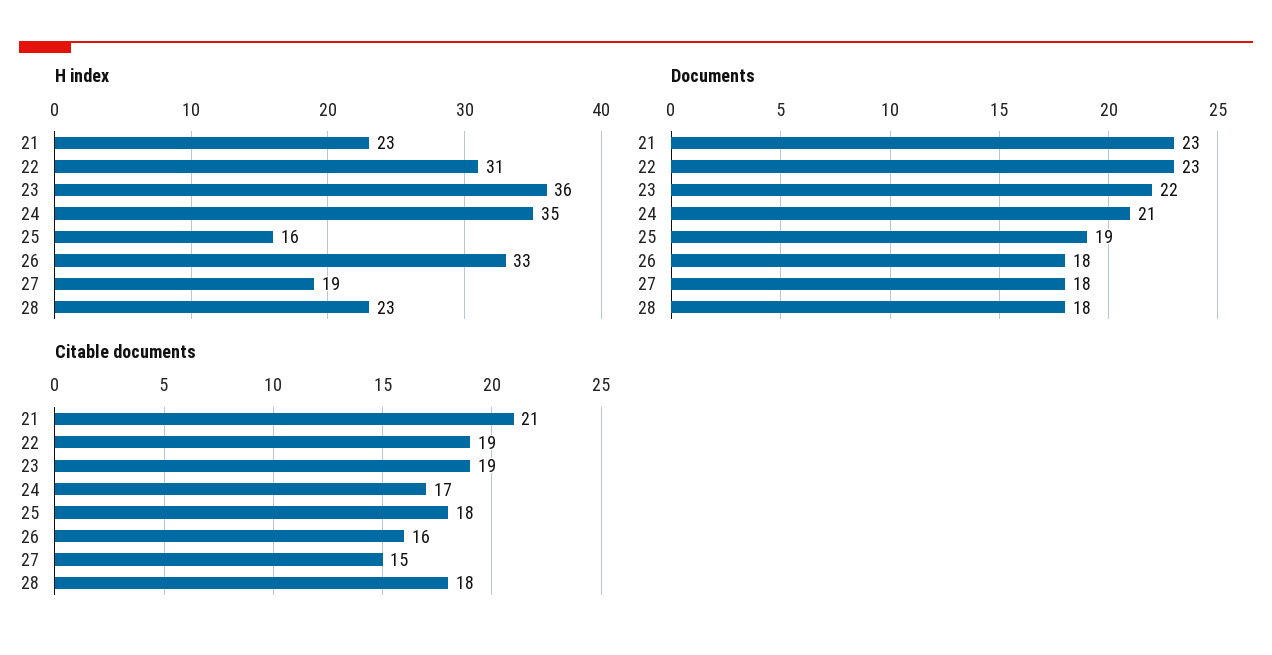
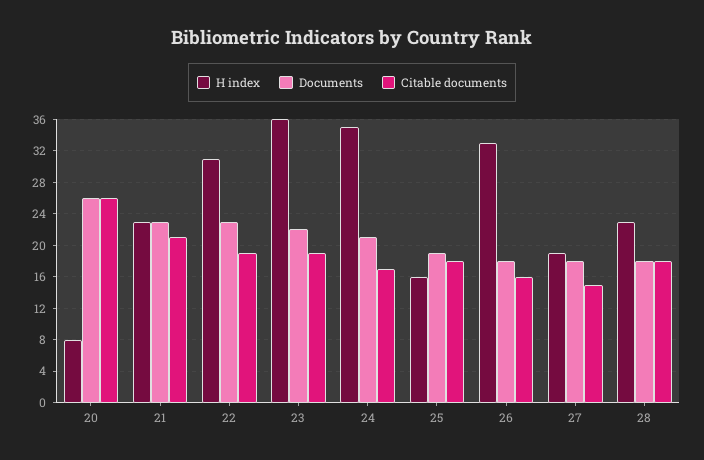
  {
    "H index": {
      "21": 23,
      "22": 31,
      "23": 36,
      "24": 35,
      "25": 16,
      "26": 33,
      "27": 19,
-     "28": 23
+     "28": 23,
+     "20": 8
    },
    "Documents": {
      "21": 23,
      "22": 23,
      "23": 22,
      "24": 21,
      "25": 19,
      "26": 18,
      "27": 18,
-     "28": 18
+     "28": 18,
+     "20": 26
    },
    "Citable documents": {
      "21": 21,
      "22": 19,
      "23": 19,
      "24": 17,
      "25": 18,
      "26": 16,
      "27": 15,
-     "28": 18
+     "28": 18,
+     "20": 26
    }
  }

